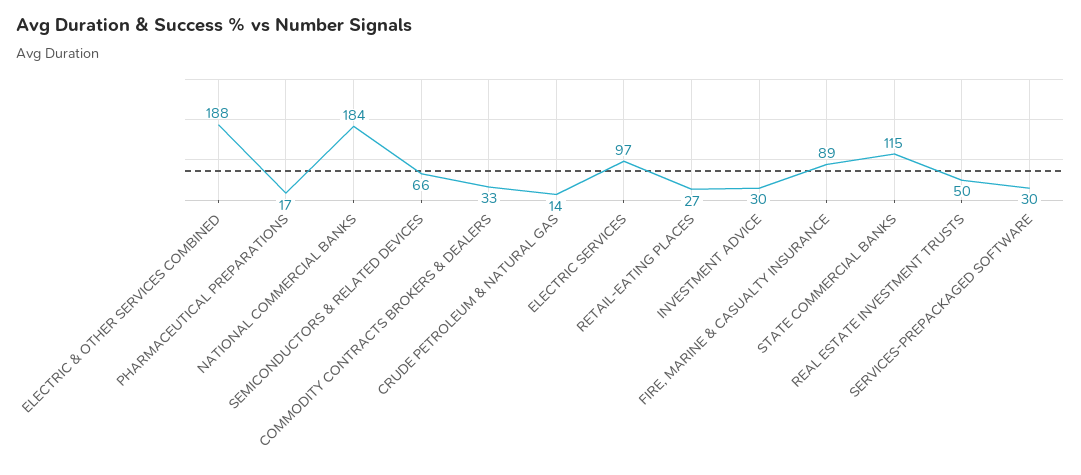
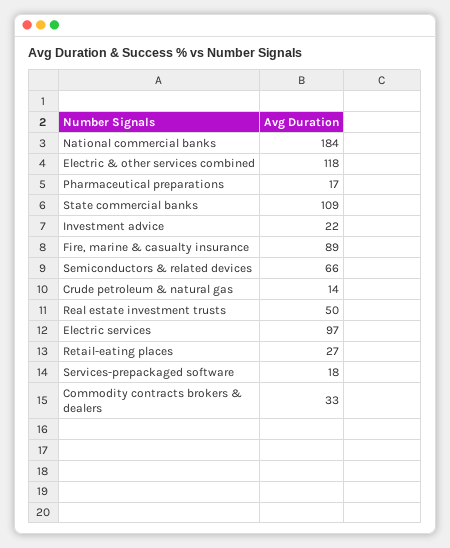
  {
-   "ELECTRIC & OTHER SERVICES COMBINED": 188,
+   "ELECTRIC & OTHER SERVICES COMBINED": 118,
    "PHARMACEUTICAL PREPARATIONS": 17,
    "NATIONAL COMMERCIAL BANKS": 184,
    "SEMICONDUCTORS & RELATED DEVICES": 66,
    "COMMODITY CONTRACTS BROKERS & DEALERS": 33,
    "CRUDE PETROLEUM & NATURAL GAS": 14,
    "ELECTRIC SERVICES": 97,
    "RETAIL-EATING PLACES": 27,
-   "INVESTMENT ADVICE": 30,
+   "INVESTMENT ADVICE": 22,
    "FIRE, MARINE & CASUALTY INSURANCE": 89,
-   "STATE COMMERCIAL BANKS": 115,
+   "STATE COMMERCIAL BANKS": 109,
    "REAL ESTATE INVESTMENT TRUSTS": 50,
-   "SERVICES-PREPACKAGED SOFTWARE": 30
+   "SERVICES-PREPACKAGED SOFTWARE": 18
  }

